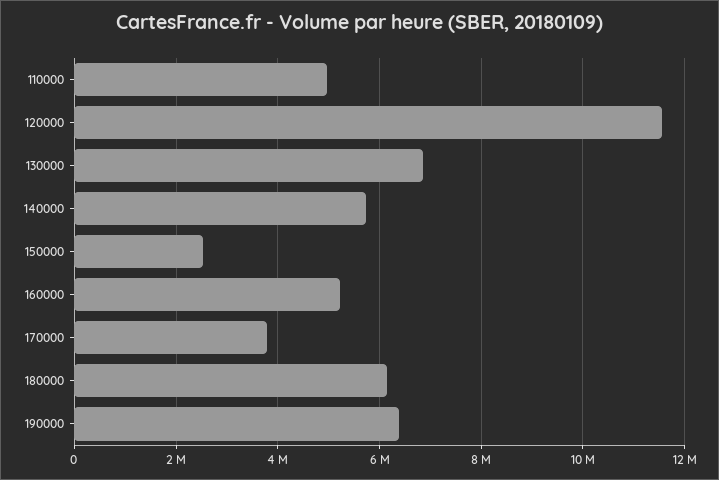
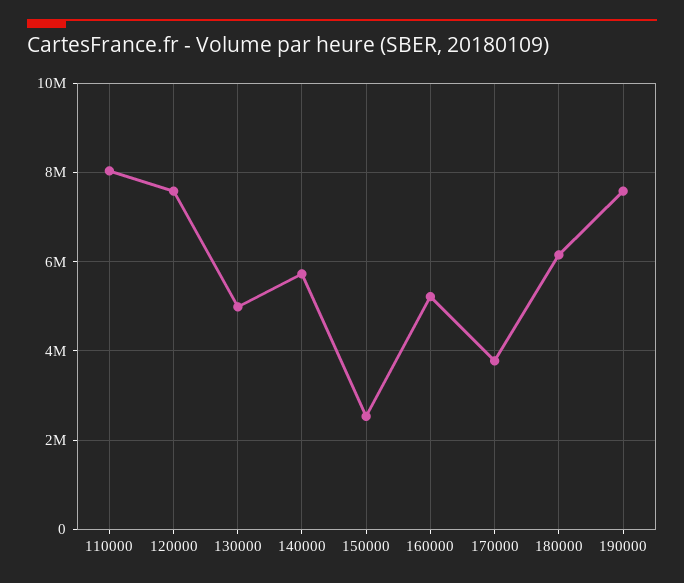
  {
-   "110000": 5000000,
+   "110000": 8000000,
-   "120000": 11600000,
+   "120000": 7600000,
-   "130000": 6800000,
+   "130000": 5000000,
    "140000": 5800000,
    "150000": 2600000,
    "160000": 5200000,
    "170000": 3800000,
    "180000": 6200000,
-   "190000": 6400000
+   "190000": 7600000
  }

